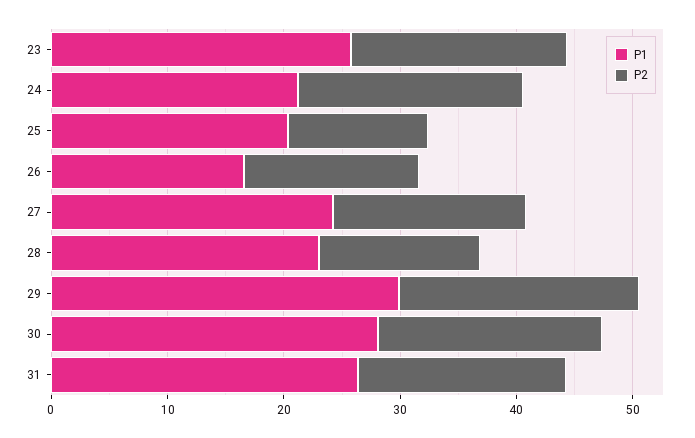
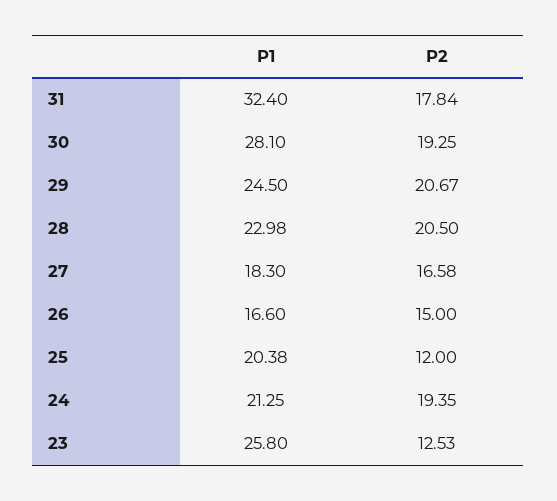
  {
    "P1": {
      "23": 25.8,
      "24": 21.25,
      "25": 20.38,
      "26": 16.6,
-     "27": 24,
+     "27": 18.3,
      "28": 22.98,
-     "29": 30,
+     "29": 24.5,
      "30": 28.1,
-     "31": 26
+     "31": 32.4
    },
    "P2": {
-     "23": 18,
+     "23": 12.53,
      "24": 19.35,
      "25": 12,
      "26": 15,
      "27": 16.58,
-     "28": 14,
+     "28": 20.5,
      "29": 20.67,
      "30": 19.25,
      "31": 17.84
    }
  }

